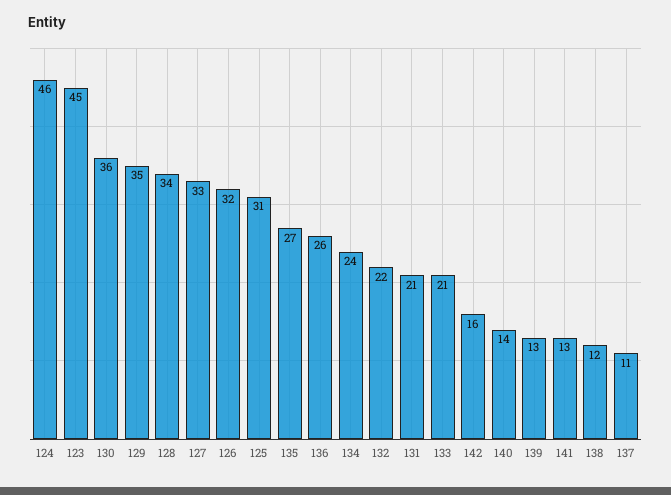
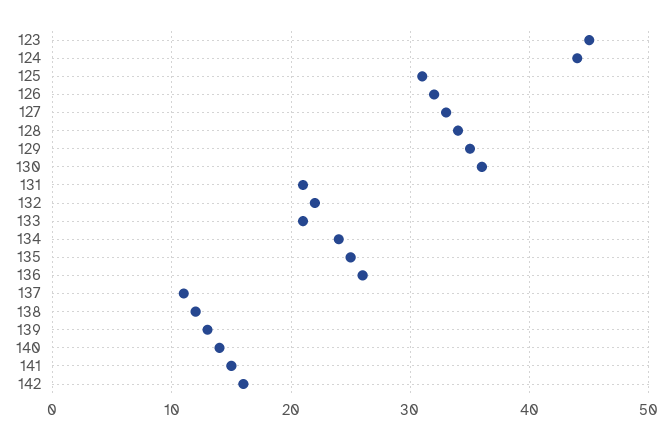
  {
-   "124": 46,
+   "124": 44,
    "123": 45,
    "130": 36,
    "129": 35,
    "128": 34,
    "127": 33,
    "126": 32,
    "125": 31,
-   "135": 27,
+   "135": 25,
    "136": 26,
    "134": 24,
    "132": 22,
    "131": 21,
    "133": 21,
    "142": 16,
    "140": 14,
    "139": 13,
-   "141": 13,
+   "141": 15,
    "138": 12,
    "137": 11
  }

